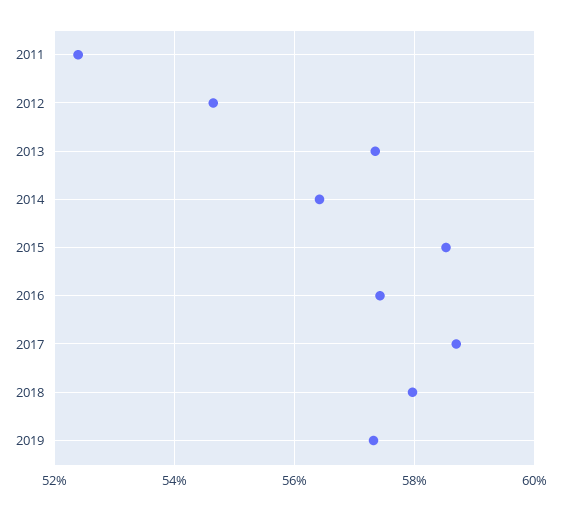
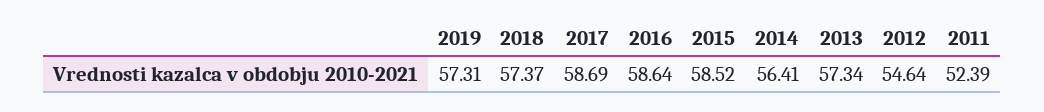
  {
    "2011": 52.39,
    "2012": 54.64,
    "2013": 57.34,
    "2014": 56.41,
    "2015": 58.52,
-   "2016": 57.4,
+   "2016": 58.64,
    "2017": 58.69,
-   "2018": 58,
+   "2018": 57.37,
    "2019": 57.31
  }

